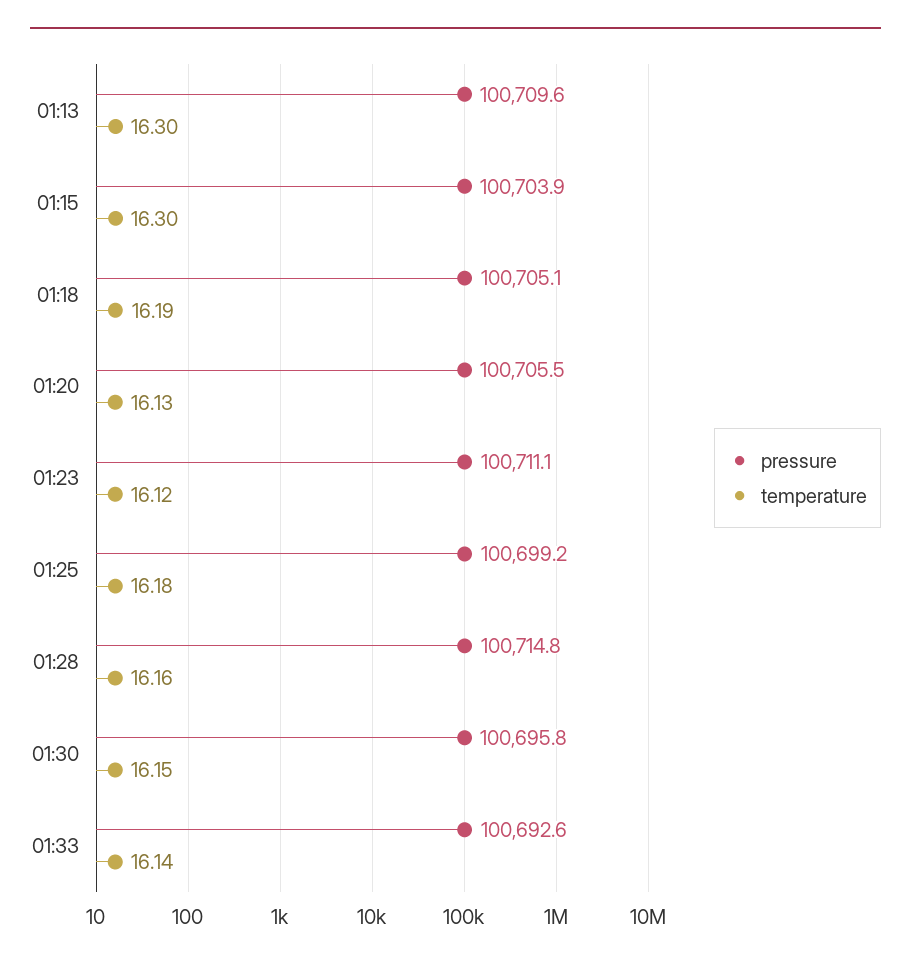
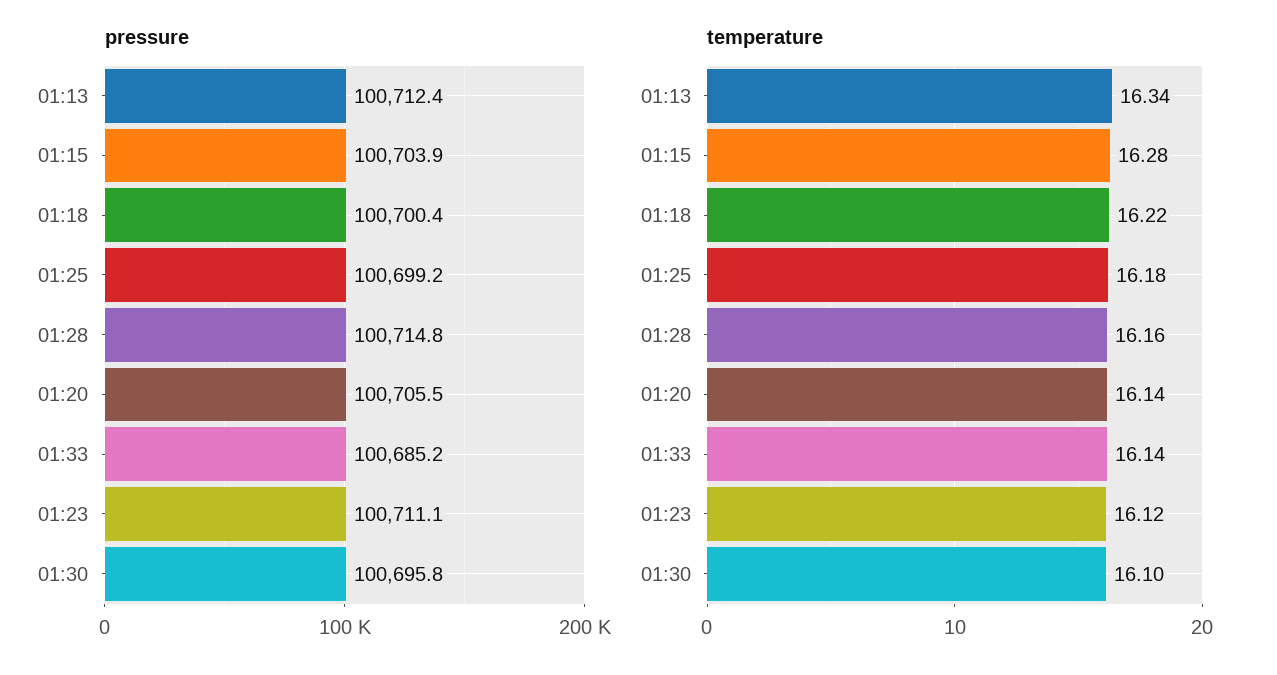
  {
    "pressure": {
-     "01:13": 100709.6,
+     "01:13": 100712.4,
      "01:15": 100703.9,
-     "01:18": 100705.1,
+     "01:18": 100700.4,
      "01:20": 100705.5,
      "01:23": 100711.1,
      "01:25": 100699.2,
      "01:28": 100714.8,
      "01:30": 100695.8,
-     "01:33": 100692.6
+     "01:33": 100685.2
    },
    "temperature": {
-     "01:13": 16.3,
+     "01:13": 16.34,
-     "01:15": 16.3,
+     "01:15": 16.28,
-     "01:18": 16.19,
+     "01:18": 16.22,
-     "01:20": 16.13,
+     "01:20": 16.14,
      "01:23": 16.12,
      "01:25": 16.18,
      "01:28": 16.16,
-     "01:30": 16.15,
+     "01:30": 16.1,
      "01:33": 16.14
    }
  }

